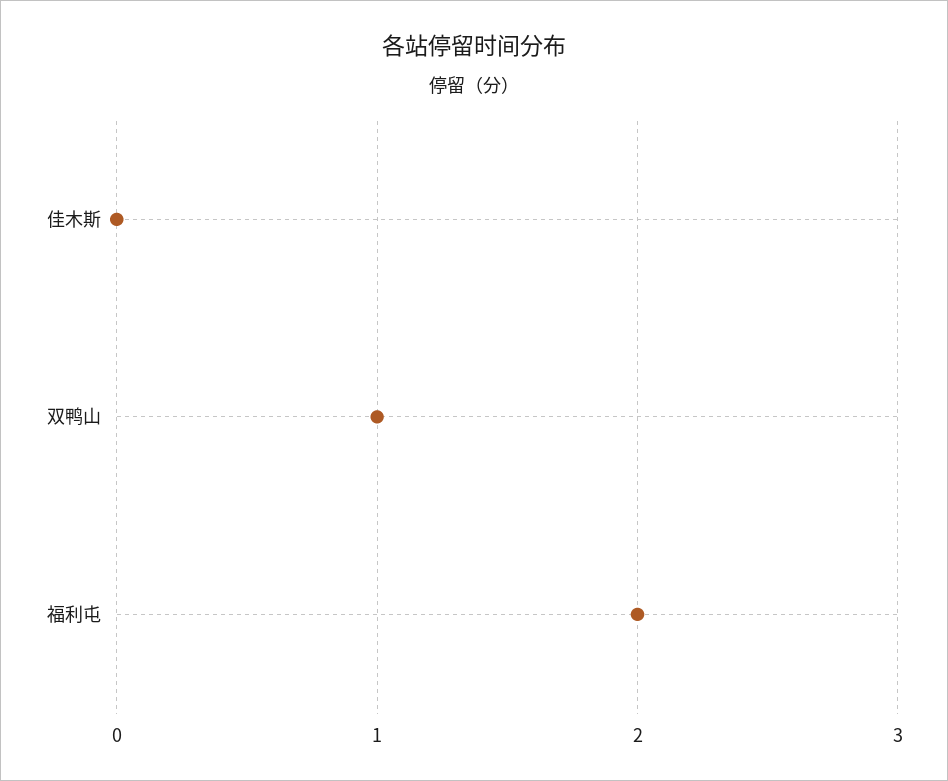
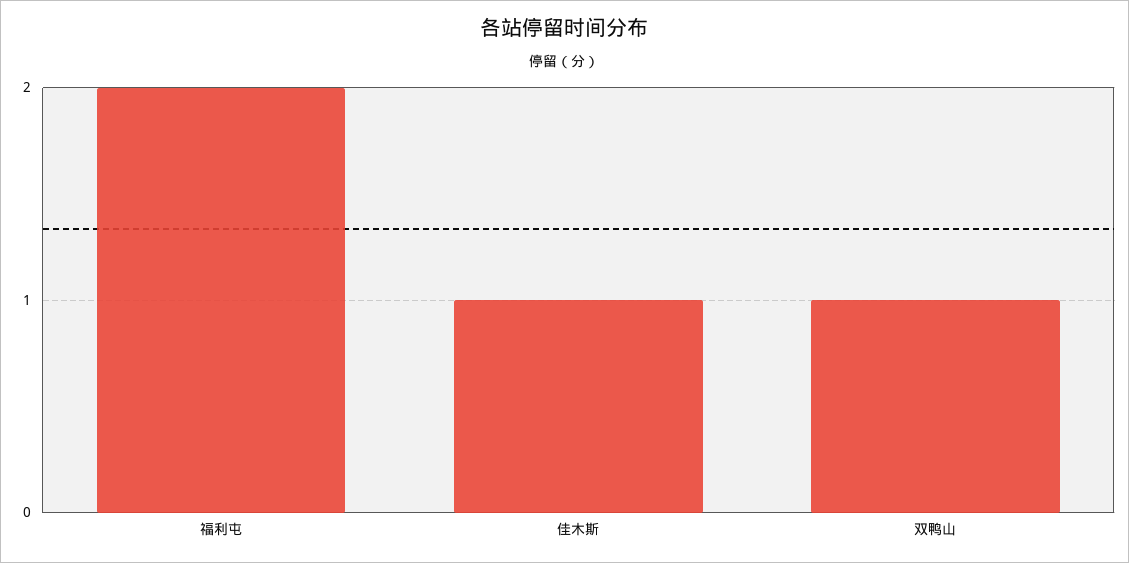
  {
-   "佳木斯": 0,
+   "佳木斯": 1,
    "双鸭山": 1,
    "福利屯": 2
  }

